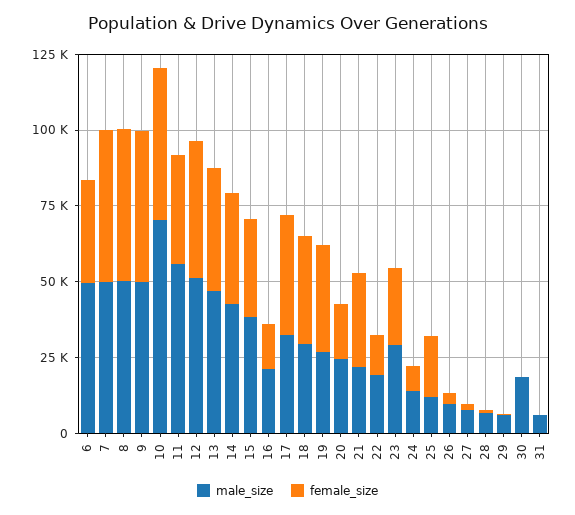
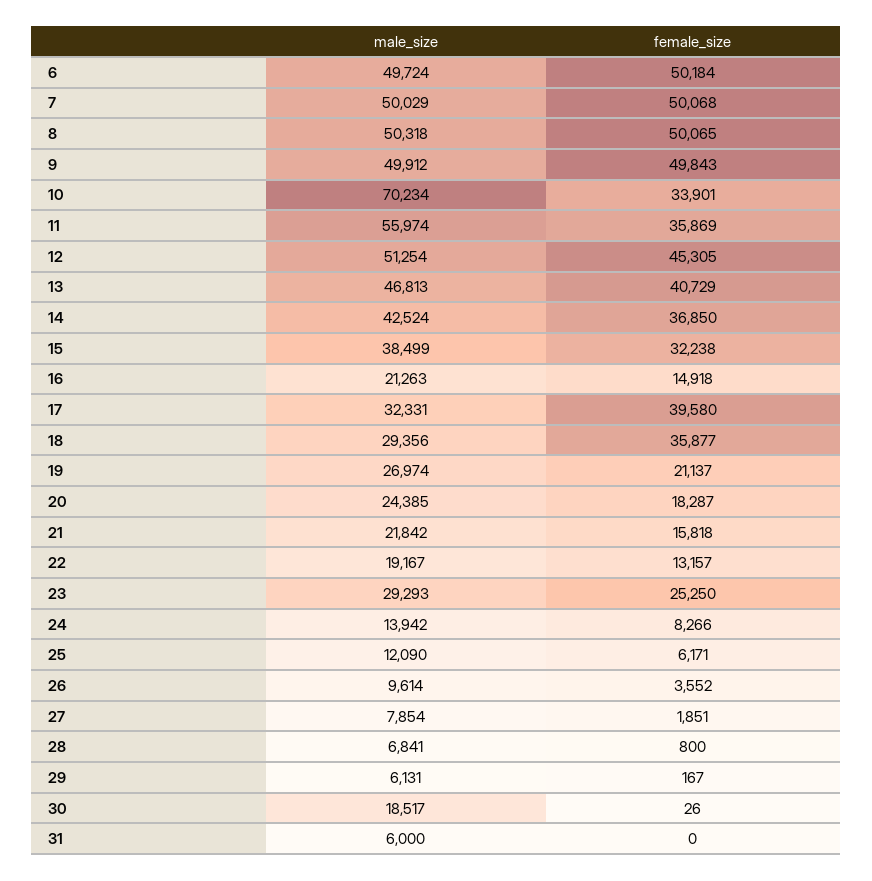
  {
    "male_size": {
      "6": 49724,
      "7": 50029,
      "8": 50318,
      "9": 49912,
      "10": 70234,
      "11": 55974,
      "12": 51254,
      "13": 46813,
      "14": 42524,
      "15": 38499,
      "16": 21263,
      "17": 32331,
      "18": 29356,
      "19": 26974,
      "20": 24385,
      "21": 21842,
      "22": 19167,
      "23": 29293,
      "24": 13942,
      "25": 12090,
      "26": 9614,
      "27": 7854,
      "28": 6841,
      "29": 6131,
      "30": 18517,
      "31": 6000
    },
    "female_size": {
-     "6": 35000,
+     "6": 50184,
      "7": 50068,
      "8": 50065,
      "9": 49843,
-     "10": 50000,
+     "10": 33901,
      "11": 35869,
      "12": 45305,
      "13": 40729,
      "14": 36850,
      "15": 32238,
      "16": 14918,
      "17": 39580,
      "18": 35877,
-     "19": 35000,
+     "19": 21137,
      "20": 18287,
-     "21": 30000,
+     "21": 15818,
      "22": 13157,
      "23": 25250,
      "24": 8266,
-     "25": 20000,
+     "25": 6171,
      "26": 3552,
      "27": 1851,
      "28": 800,
      "29": 167,
      "30": 26,
      "31": 0
    }
  }

